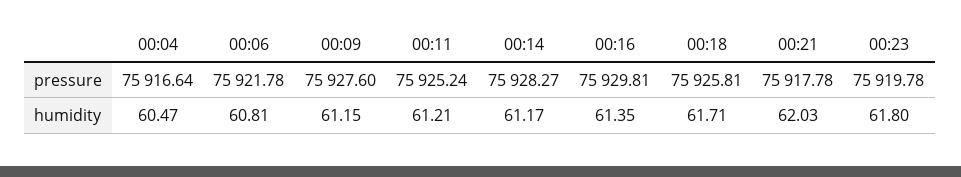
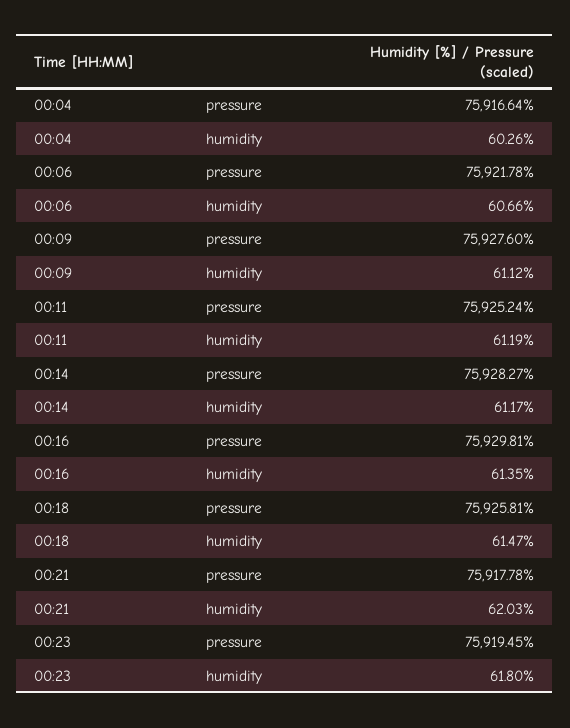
  {
    "00:04": {
      "pressure": 75916.64,
-     "humidity": 60.47
+     "humidity": 60.26
    },
    "00:06": {
      "pressure": 75921.78,
-     "humidity": 60.81
+     "humidity": 60.66
    },
    "00:09": {
      "pressure": 75927.6,
-     "humidity": 61.15
+     "humidity": 61.12
    },
    "00:11": {
      "pressure": 75925.24,
-     "humidity": 61.21
+     "humidity": 61.19
    },
    "00:14": {
      "pressure": 75928.27,
      "humidity": 61.17
    },
    "00:16": {
      "pressure": 75929.81,
      "humidity": 61.35
    },
    "00:18": {
      "pressure": 75925.81,
-     "humidity": 61.71
+     "humidity": 61.47
    },
    "00:21": {
      "pressure": 75917.78,
      "humidity": 62.03
    },
    "00:23": {
-     "pressure": 75919.78,
+     "pressure": 75919.45,
      "humidity": 61.8
    }
  }

